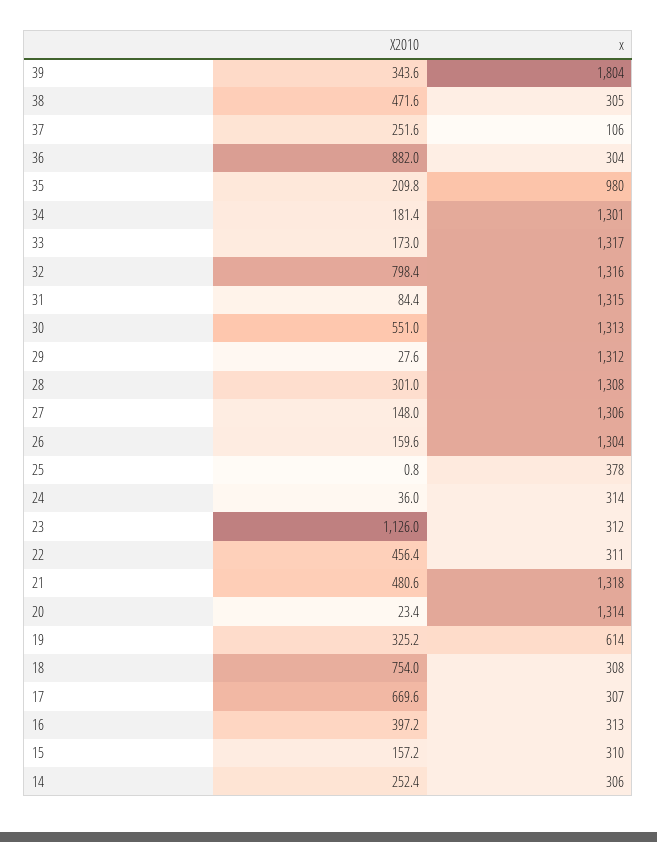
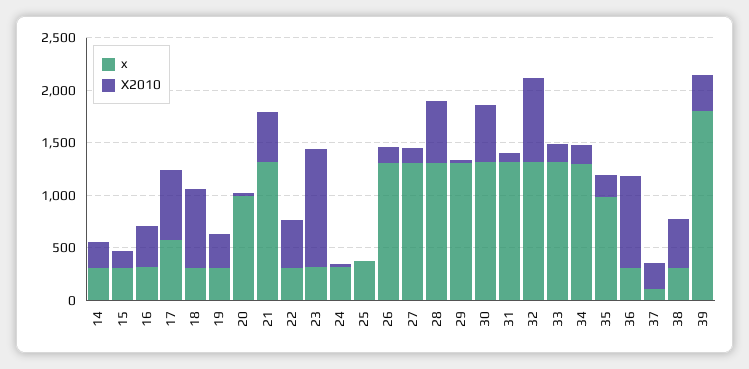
  {
    "X2010": {
      "39": 343.6,
      "38": 471.6,
      "37": 251.6,
      "36": 882,
      "35": 209.8,
      "34": 181.4,
      "33": 173,
      "32": 798.4,
      "31": 84.4,
      "30": 551,
      "29": 27.6,
-     "28": 301,
+     "28": 600,
      "27": 148,
      "26": 159.6,
      "25": 0.8,
      "24": 36,
      "23": 1126,
      "22": 456.4,
      "21": 480.6,
      "20": 23.4,
      "19": 325.2,
      "18": 754,
      "17": 669.6,
      "16": 397.2,
      "15": 157.2,
      "14": 252.4
    },
    "x": {
      "39": 1804,
      "38": 305,
      "37": 106,
      "36": 304,
      "35": 980,
      "34": 1301,
      "33": 1317,
      "32": 1316,
      "31": 1315,
      "30": 1313,
      "29": 1312,
      "28": 1308,
      "27": 1306,
      "26": 1304,
      "25": 378,
      "24": 314,
      "23": 312,
      "22": 311,
      "21": 1318,
-     "20": 1314,
+     "20": 1000,
-     "19": 614,
+     "19": 300,
      "18": 308,
-     "17": 307,
+     "17": 600,
      "16": 313,
      "15": 310,
      "14": 306
    }
  }

